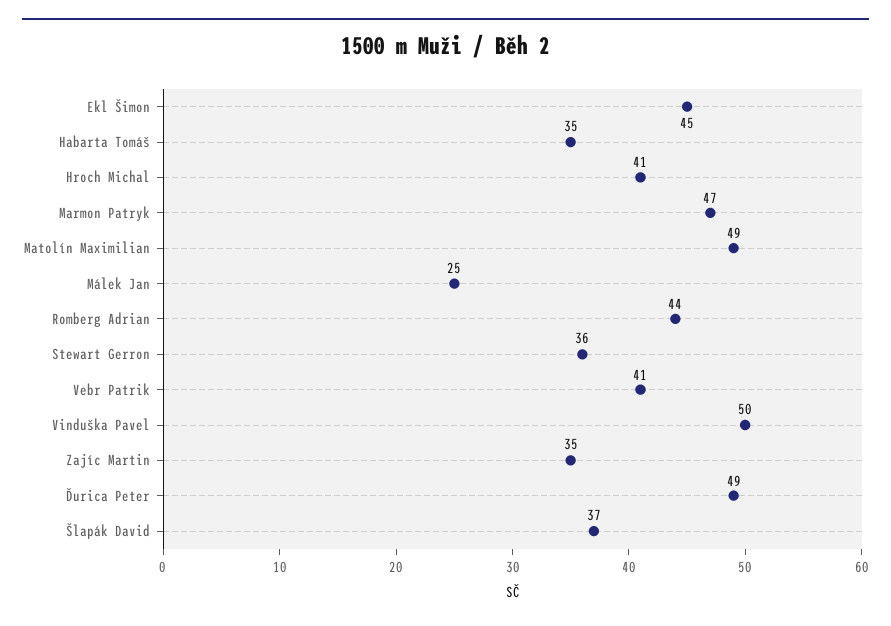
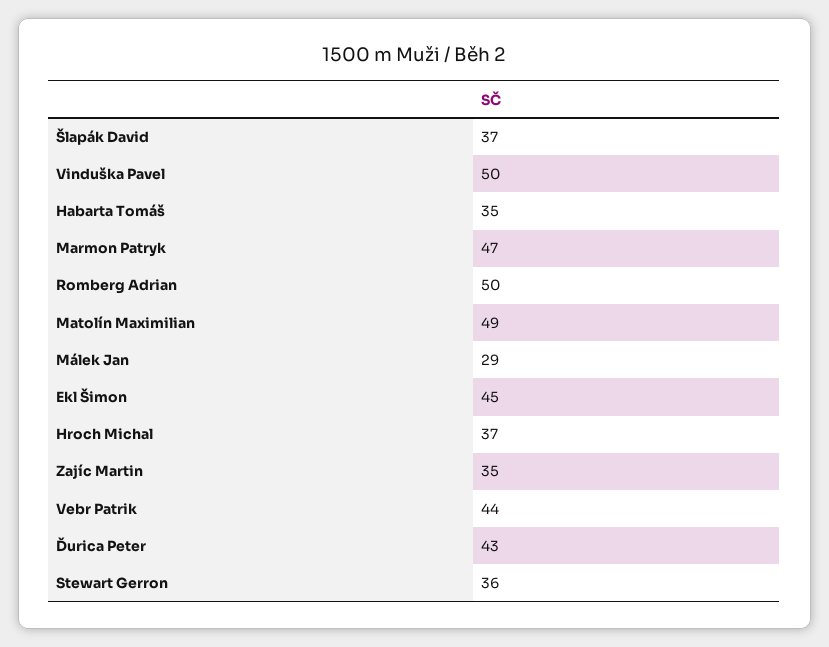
  {
    "Ekl Šimon": 45,
    "Habarta Tomáš": 35,
-   "Hroch Michal": 41,
+   "Hroch Michal": 37,
    "Marmon Patryk": 47,
    "Matolín Maximilian": 49,
-   "Málek Jan": 25,
+   "Málek Jan": 29,
-   "Romberg Adrian": 44,
+   "Romberg Adrian": 50,
    "Stewart Gerron": 36,
-   "Vebr Patrik": 41,
+   "Vebr Patrik": 44,
    "Vinduška Pavel": 50,
    "Zajíc Martin": 35,
-   "Ďurica Peter": 49,
+   "Ďurica Peter": 43,
    "Šlapák David": 37
  }

